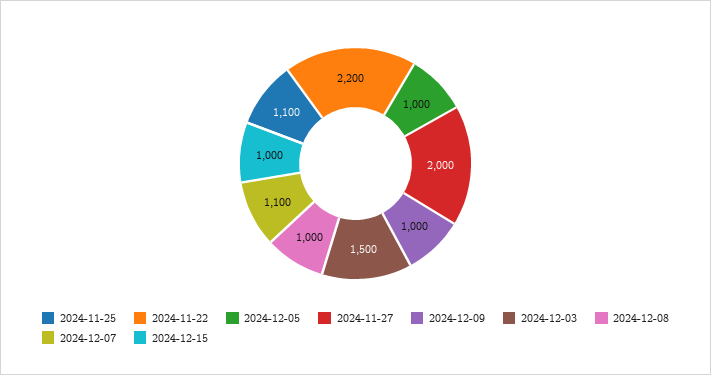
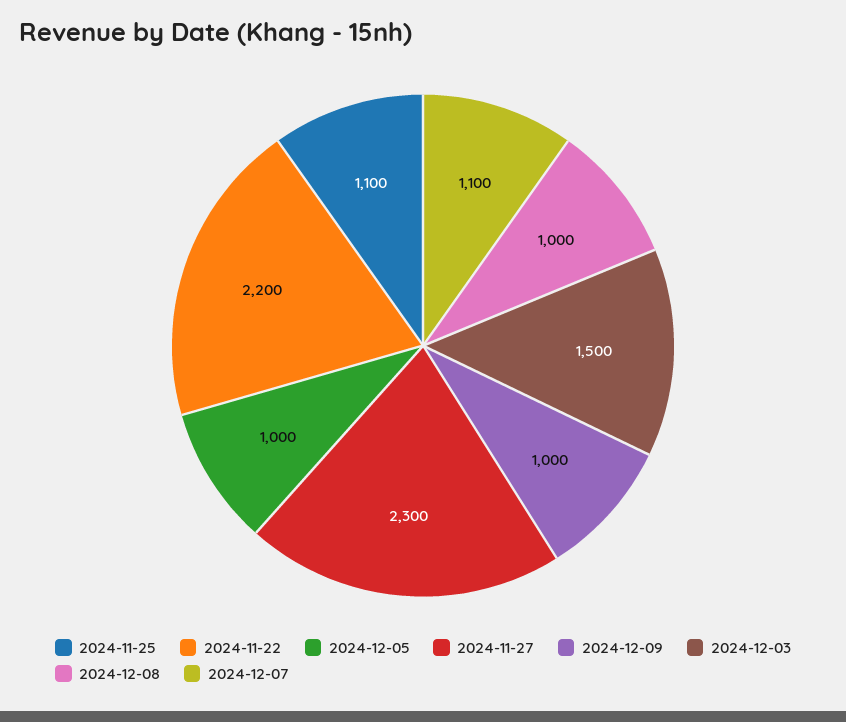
  {
    "2024-11-25": 1100,
    "2024-11-22": 2200,
    "2024-12-05": 1000,
-   "2024-11-27": 2000,
+   "2024-11-27": 2300,
    "2024-12-09": 1000,
    "2024-12-03": 1500,
    "2024-12-08": 1000,
-   "2024-12-07": 1100,
+   "2024-12-07": 1100
-   "2024-12-15": 1000
  }

